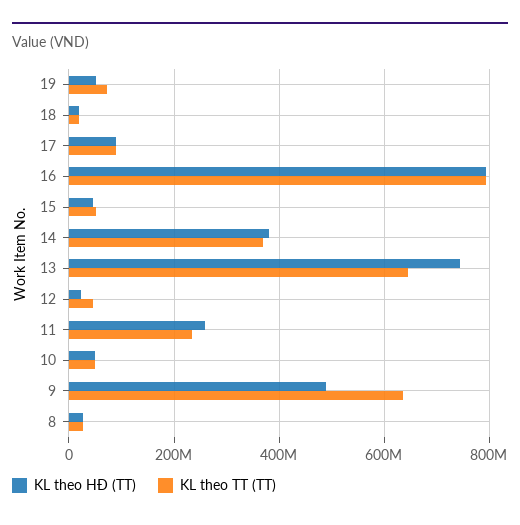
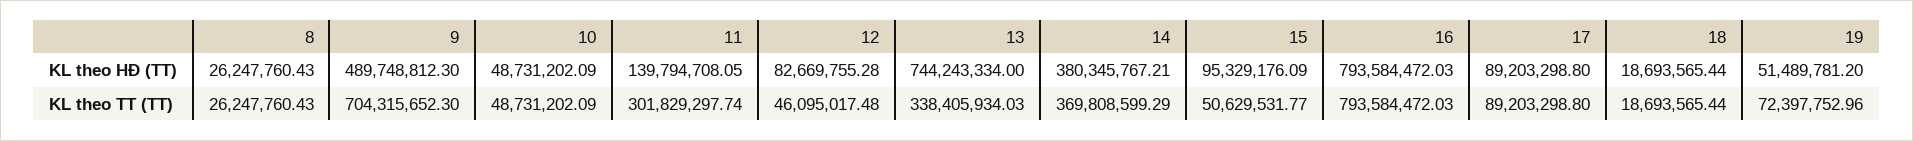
  {
    "KL theo HĐ (TT)": {
      "19": 51489781.2,
      "18": 18693565.44,
      "17": 89203298.8,
      "16": 793584472.03,
-     "15": 40000000,
+     "15": 95329176.09,
      "14": 380345767.21,
      "13": 744243334,
-     "12": 20000000,
+     "12": 82669755.28,
-     "11": 260000000,
+     "11": 139794708.05,
      "10": 48731202.09,
      "9": 489748812.3,
      "8": 26247760.43
    },
    "KL theo TT (TT)": {
      "19": 72397752.96,
      "18": 18693565.44,
      "17": 89203298.8,
      "16": 793584472.03,
      "15": 50629531.77,
      "14": 369808599.29,
-     "13": 640000000,
+     "13": 338405934.03,
      "12": 46095017.48,
-     "11": 240000000,
+     "11": 301829297.74,
      "10": 48731202.09,
-     "9": 640000000,
+     "9": 704315652.3,
      "8": 26247760.43
    }
  }

